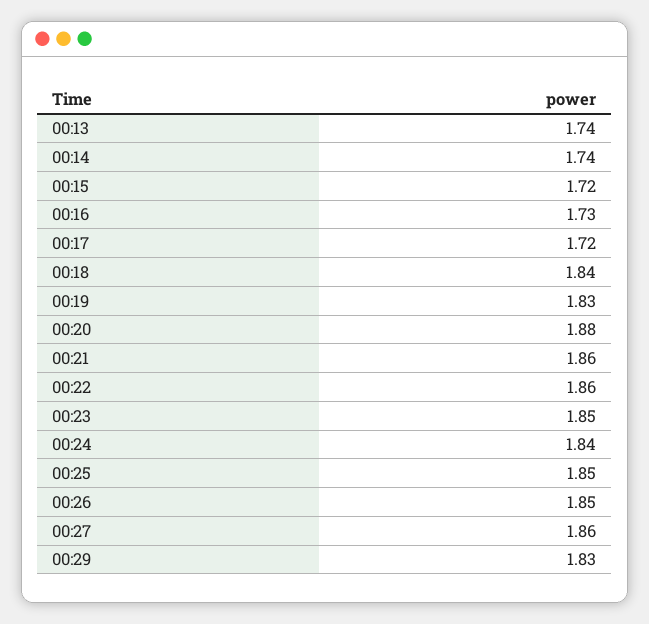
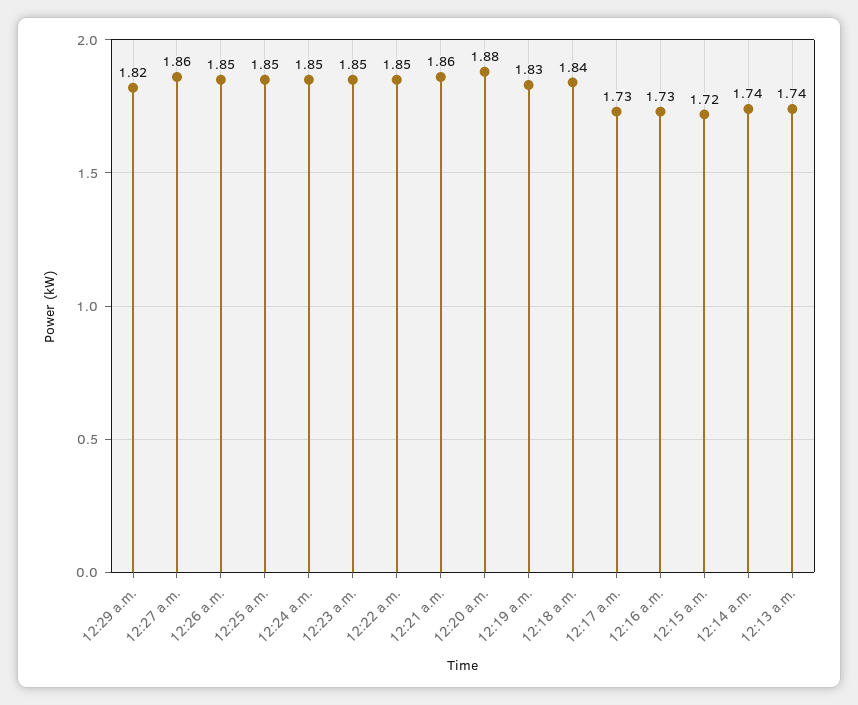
  {
    "00:13": 1.74,
    "00:14": 1.74,
    "00:15": 1.72,
    "00:16": 1.73,
-   "00:17": 1.72,
+   "00:17": 1.73,
    "00:18": 1.84,
    "00:19": 1.83,
    "00:20": 1.88,
    "00:21": 1.86,
-   "00:22": 1.86,
+   "00:22": 1.85,
    "00:23": 1.85,
-   "00:24": 1.84,
+   "00:24": 1.85,
    "00:25": 1.85,
    "00:26": 1.85,
    "00:27": 1.86,
-   "00:29": 1.83
+   "00:29": 1.82
  }

